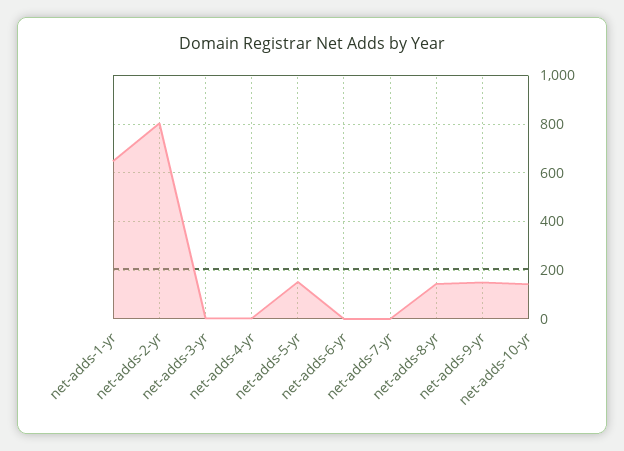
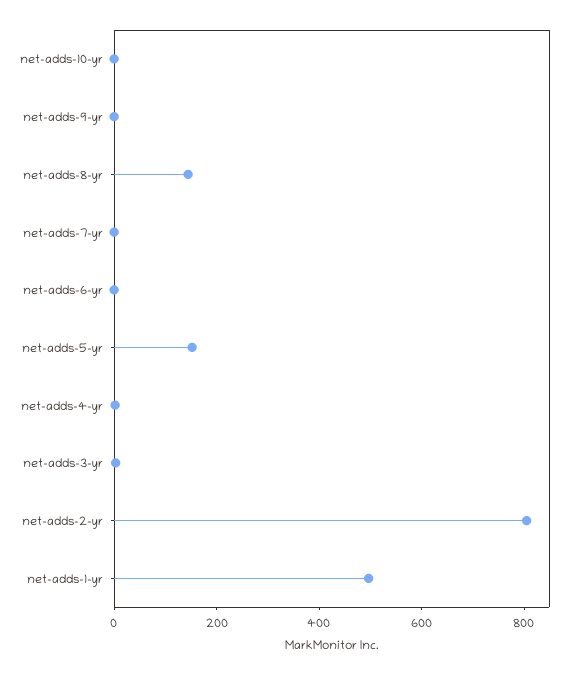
  {
-   "net-adds-1-yr": 650,
+   "net-adds-1-yr": 500,
    "net-adds-2-yr": 800,
    "net-adds-3-yr": 0,
    "net-adds-4-yr": 0,
    "net-adds-5-yr": 150,
    "net-adds-6-yr": 0,
    "net-adds-7-yr": 0,
    "net-adds-8-yr": 150,
-   "net-adds-9-yr": 150,
+   "net-adds-9-yr": 0,
-   "net-adds-10-yr": 150
+   "net-adds-10-yr": 0
  }

